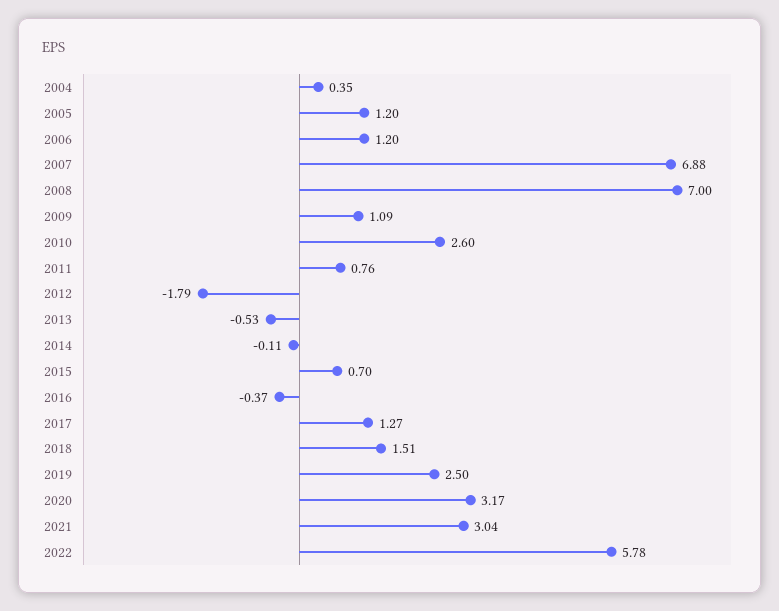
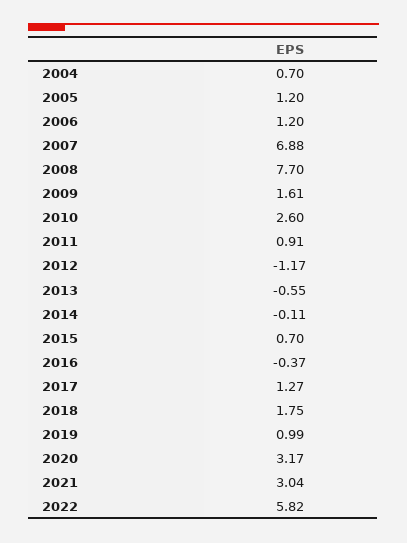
  {
-   "2004": 0.35,
+   "2004": 0.7,
    "2005": 1.2,
    "2006": 1.2,
    "2007": 6.88,
-   "2008": 7,
+   "2008": 7.7,
-   "2009": 1.09,
+   "2009": 1.61,
    "2010": 2.6,
-   "2011": 0.76,
+   "2011": 0.91,
-   "2012": -1.79,
+   "2012": -1.17,
-   "2013": -0.53,
+   "2013": -0.55,
    "2014": -0.11,
    "2015": 0.7,
    "2016": -0.37,
    "2017": 1.27,
-   "2018": 1.51,
+   "2018": 1.75,
-   "2019": 2.5,
+   "2019": 0.99,
    "2020": 3.17,
    "2021": 3.04,
-   "2022": 5.78
+   "2022": 5.82
  }

